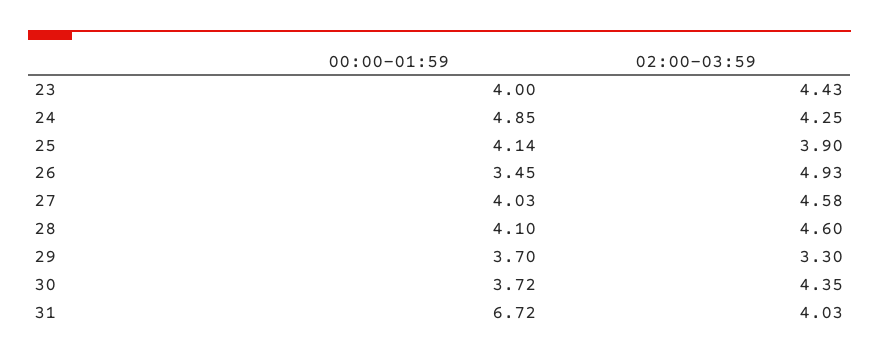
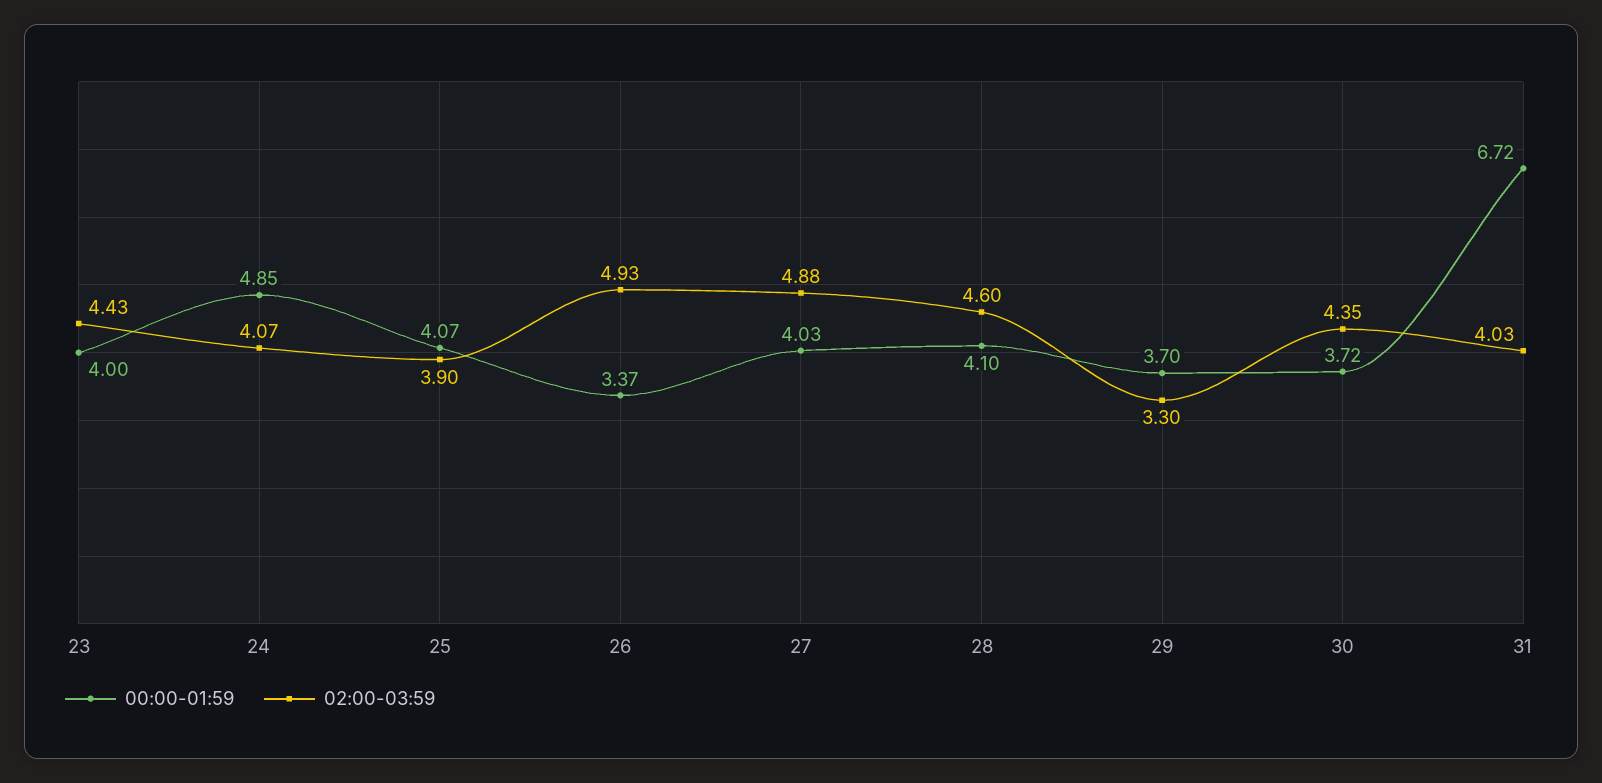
  {
    "00:00-01:59": {
      "23": 4,
      "24": 4.85,
-     "25": 4.14,
+     "25": 4.07,
-     "26": 3.45,
+     "26": 3.37,
      "27": 4.03,
      "28": 4.1,
      "29": 3.7,
      "30": 3.72,
      "31": 6.72
    },
    "02:00-03:59": {
      "23": 4.43,
-     "24": 4.25,
+     "24": 4.07,
      "25": 3.9,
      "26": 4.93,
-     "27": 4.58,
+     "27": 4.88,
      "28": 4.6,
      "29": 3.3,
      "30": 4.35,
      "31": 4.03
    }
  }

